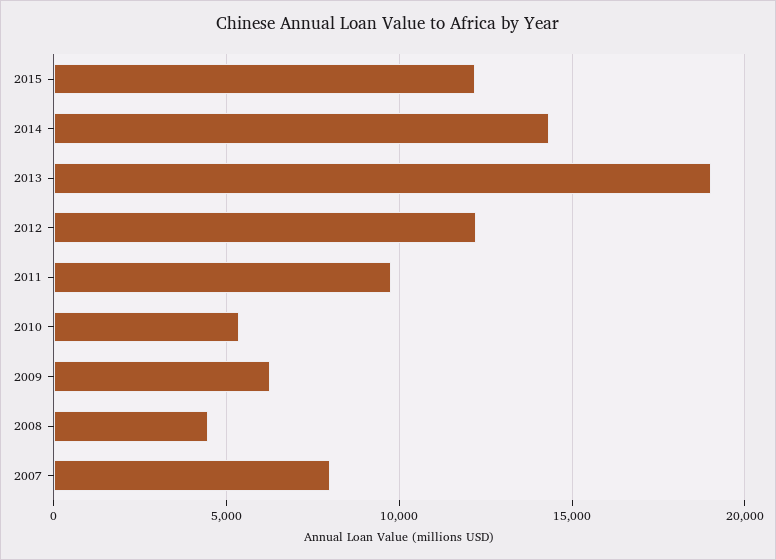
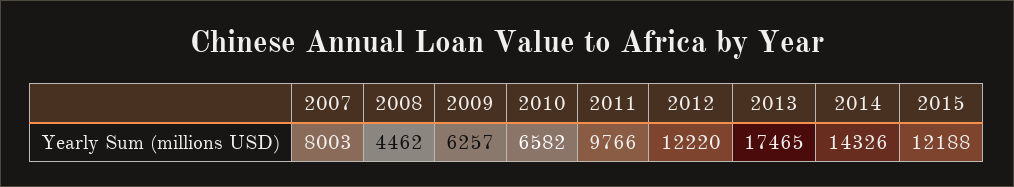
  {
    "2015": 12188,
    "2014": 14326,
-   "2013": 19000,
+   "2013": 17465,
    "2012": 12220,
    "2011": 9766,
-   "2010": 5500,
+   "2010": 6582,
    "2009": 6257,
    "2008": 4462,
    "2007": 8003
  }

